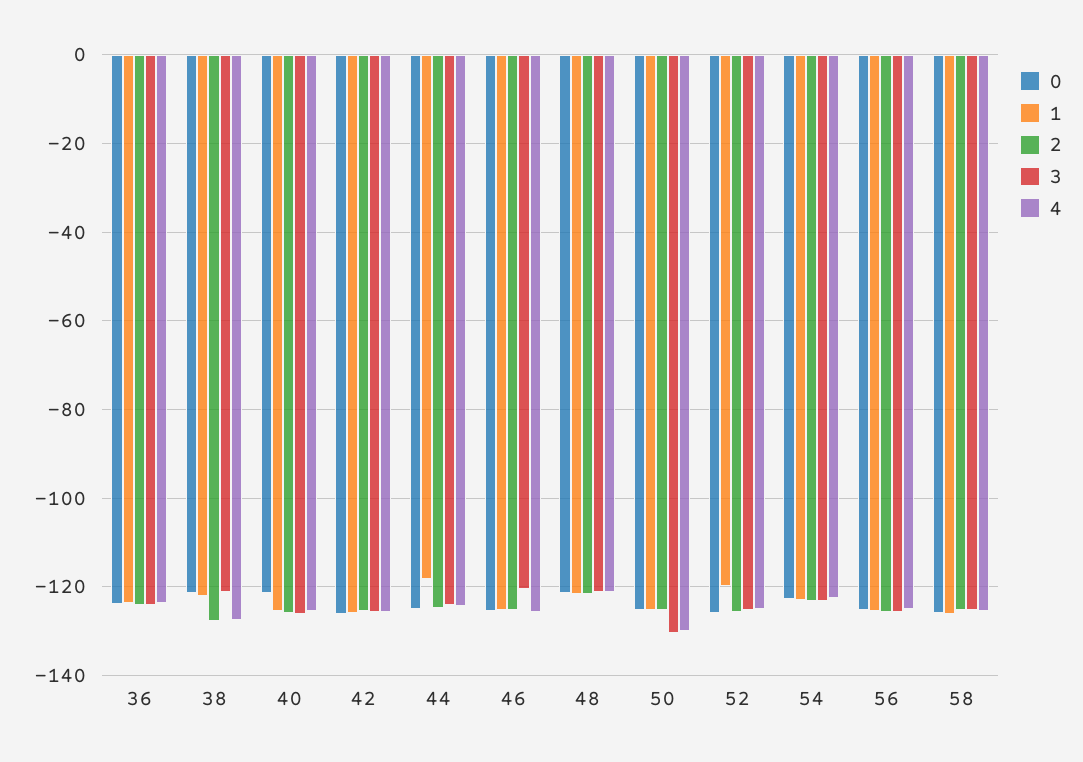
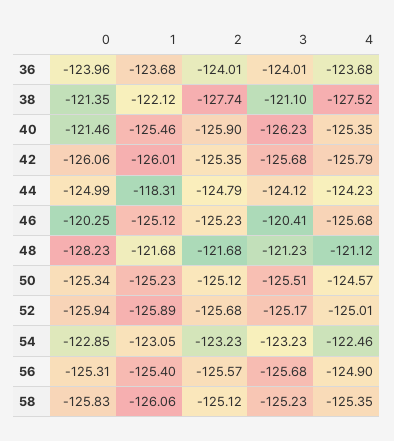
  {
    "0": {
      "36": -123.96,
      "38": -121.35,
      "40": -121.46,
      "42": -126.06,
      "44": -124.99,
-     "46": -126,
+     "46": -120.25,
-     "48": -122,
+     "48": -128.23,
      "50": -125.34,
      "52": -125.94,
      "54": -122.85,
      "56": -125.31,
      "58": -125.83
    },
    "1": {
      "36": -123.68,
      "38": -122.12,
      "40": -125.46,
      "42": -126.01,
      "44": -118.31,
      "46": -125.12,
      "48": -121.68,
      "50": -125.23,
-     "52": -120,
+     "52": -125.89,
      "54": -123.05,
      "56": -125.4,
      "58": -126.06
    },
    "2": {
      "36": -124.01,
      "38": -127.74,
      "40": -125.9,
      "42": -125.35,
      "44": -124.79,
      "46": -125.23,
      "48": -121.68,
      "50": -125.12,
      "52": -125.68,
      "54": -123.23,
      "56": -125.57,
      "58": -125.12
    },
    "3": {
      "36": -124.01,
      "38": -121.1,
      "40": -126.23,
      "42": -125.68,
      "44": -124.12,
      "46": -120.41,
      "48": -121.23,
-     "50": -130,
+     "50": -125.51,
      "52": -125.17,
      "54": -123.23,
      "56": -125.68,
      "58": -125.23
    },
    "4": {
      "36": -123.68,
      "38": -127.52,
      "40": -125.35,
      "42": -125.79,
      "44": -124.23,
      "46": -125.68,
      "48": -121.12,
-     "50": -130,
+     "50": -124.57,
      "52": -125.01,
      "54": -122.46,
      "56": -124.9,
      "58": -125.35
    }
  }

